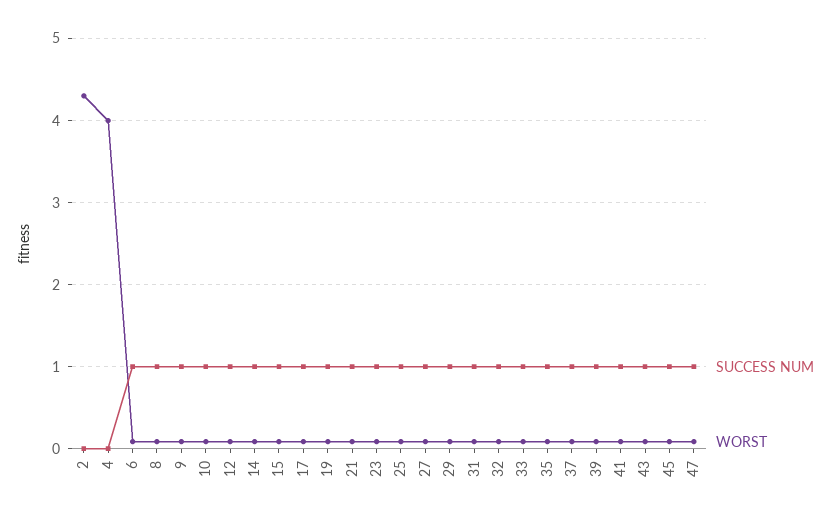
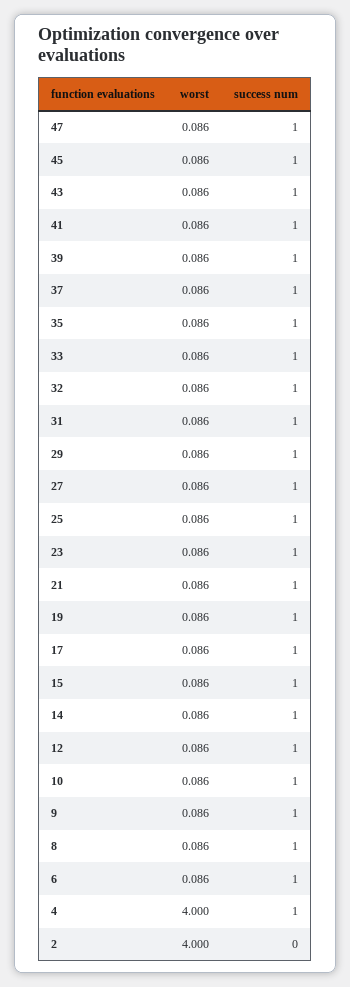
  {
    "SUCCESS NUM": {
      "2": 0,
-     "4": 0,
+     "4": 1,
      "6": 1,
      "8": 1,
      "9": 1,
      "10": 1,
      "12": 1,
      "14": 1,
      "15": 1,
      "17": 1,
      "19": 1,
      "21": 1,
      "23": 1,
      "25": 1,
      "27": 1,
      "29": 1,
      "31": 1,
      "32": 1,
      "33": 1,
      "35": 1,
      "37": 1,
      "39": 1,
      "41": 1,
      "43": 1,
      "45": 1,
      "47": 1
    },
    "WORST": {
-     "2": 4.3,
+     "2": 4,
      "4": 4,
      "6": 0.086,
      "8": 0.086,
      "9": 0.086,
      "10": 0.086,
      "12": 0.086,
      "14": 0.086,
      "15": 0.086,
      "17": 0.086,
      "19": 0.086,
      "21": 0.086,
      "23": 0.086,
      "25": 0.086,
      "27": 0.086,
      "29": 0.086,
      "31": 0.086,
      "32": 0.086,
      "33": 0.086,
      "35": 0.086,
      "37": 0.086,
      "39": 0.086,
      "41": 0.086,
      "43": 0.086,
      "45": 0.086,
      "47": 0.086
    }
  }

